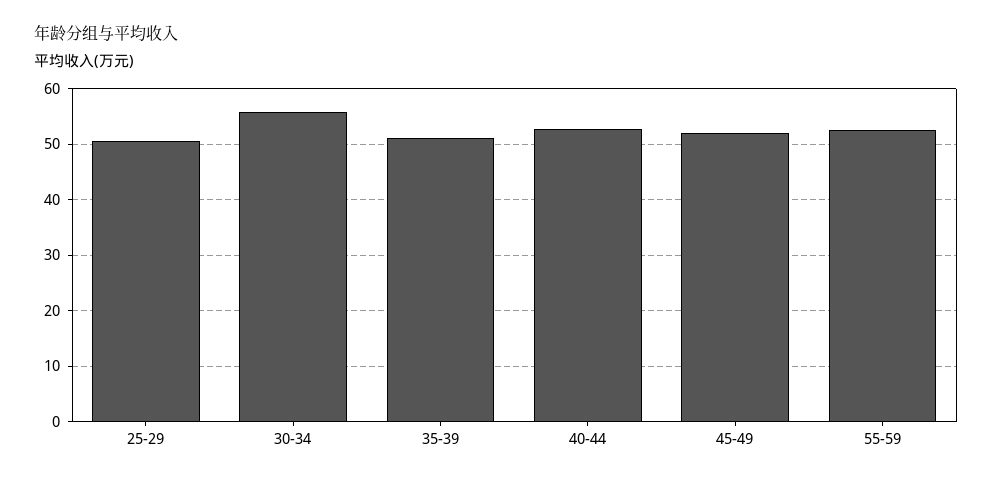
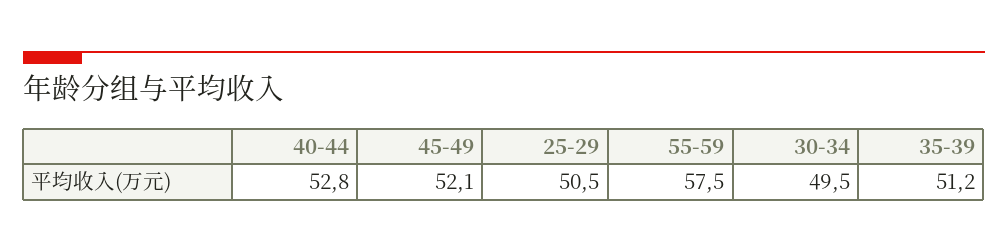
  {
    "25-29": 50.5,
-   "30-34": 56,
+   "30-34": 49.5,
    "35-39": 51.2,
    "40-44": 52.8,
    "45-49": 52.1,
-   "55-59": 52
+   "55-59": 57.5
  }

